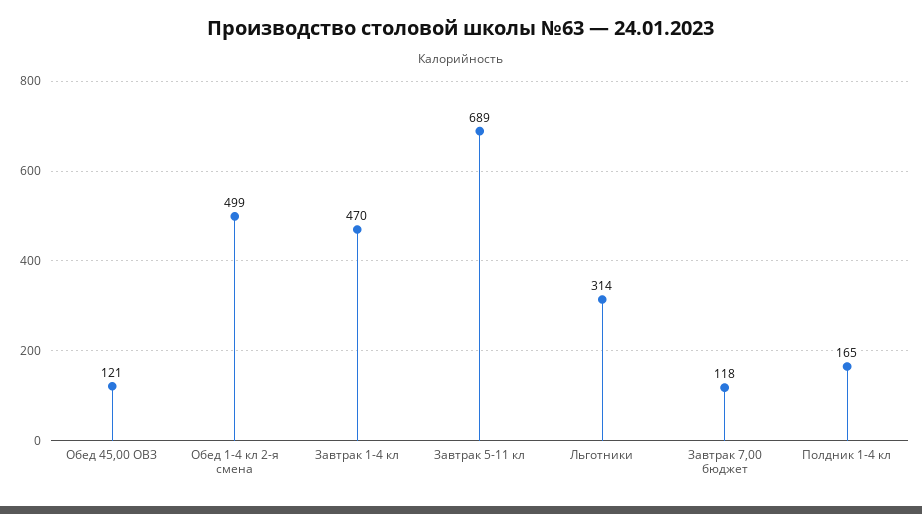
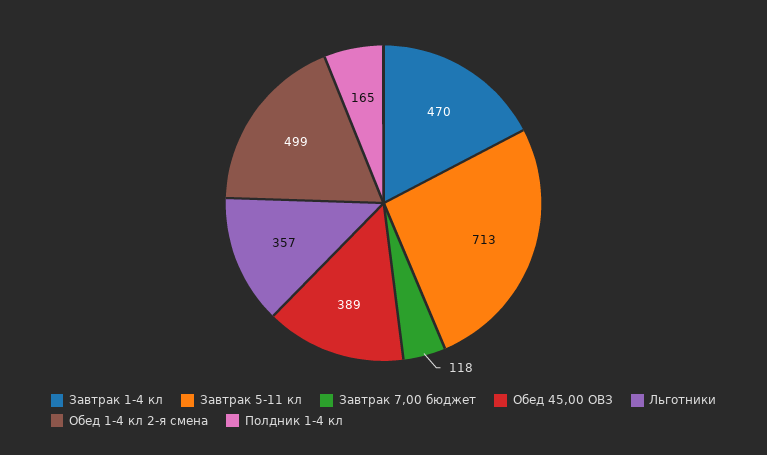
  {
-   "Обед 45,00 ОВЗ": 121,
+   "Обед 45,00 ОВЗ": 389,
    "Обед 1-4 кл 2-я смена": 499,
    "Завтрак 1-4 кл": 470,
-   "Завтрак 5-11 кл": 689,
+   "Завтрак 5-11 кл": 713,
-   "Льготники": 314,
+   "Льготники": 357,
    "Завтрак 7,00 бюджет": 118,
    "Полдник 1-4 кл": 165
  }

